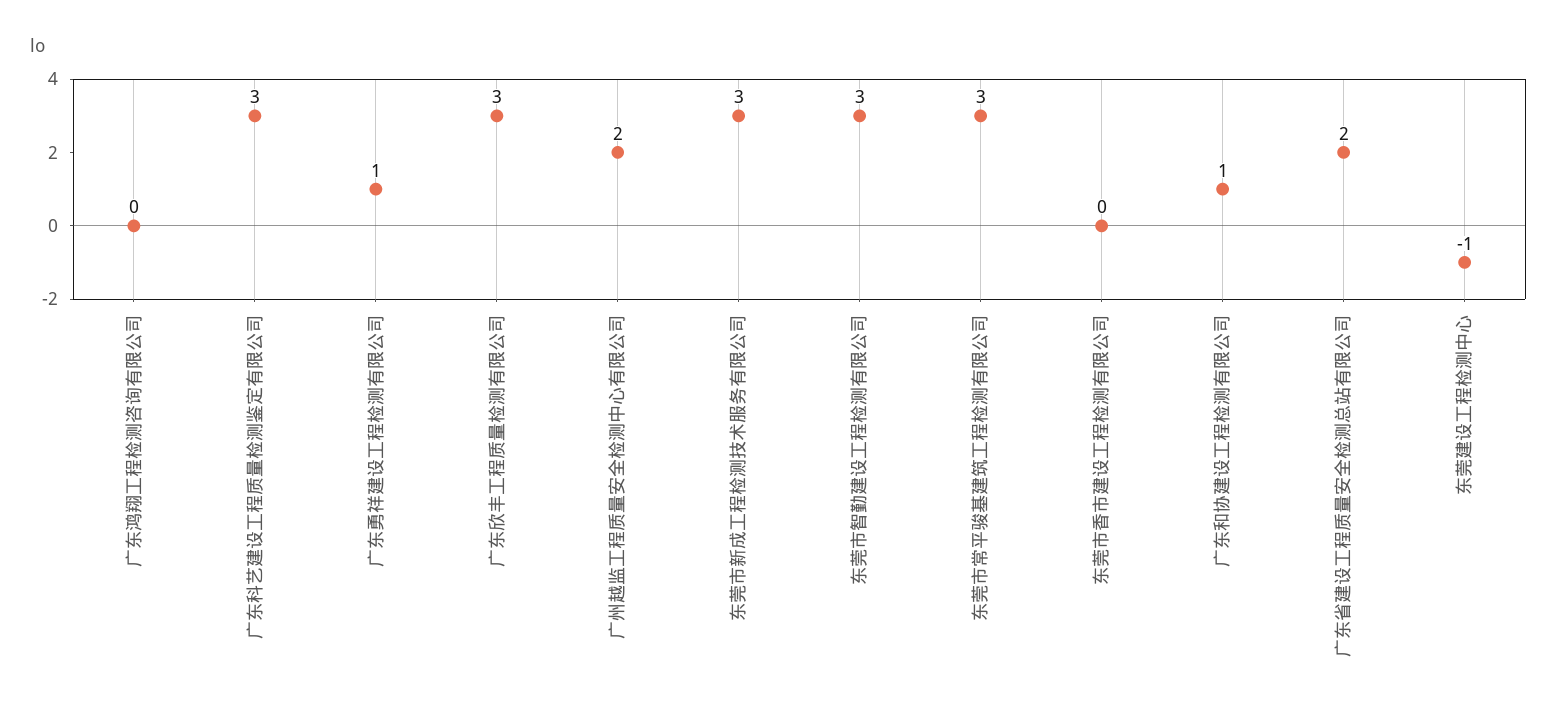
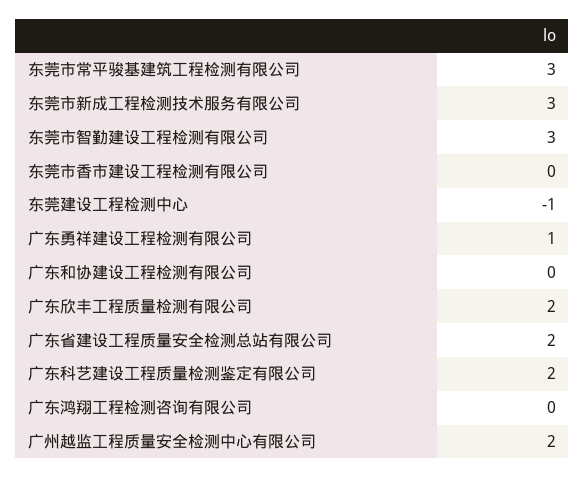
  {
    "广东鸿翔工程检测咨询有限公司": 0,
-   "广东科艺建设工程质量检测鉴定有限公司": 3,
+   "广东科艺建设工程质量检测鉴定有限公司": 2,
    "广东勇祥建设工程检测有限公司": 1,
-   "广东欣丰工程质量检测有限公司": 3,
+   "广东欣丰工程质量检测有限公司": 2,
    "广州越监工程质量安全检测中心有限公司": 2,
    "东莞市新成工程检测技术服务有限公司": 3,
    "东莞市智勤建设工程检测有限公司": 3,
    "东莞市常平骏基建筑工程检测有限公司": 3,
    "东莞市香市建设工程检测有限公司": 0,
-   "广东和协建设工程检测有限公司": 1,
+   "广东和协建设工程检测有限公司": 0,
    "广东省建设工程质量安全检测总站有限公司": 2,
    "东莞建设工程检测中心": -1
  }

